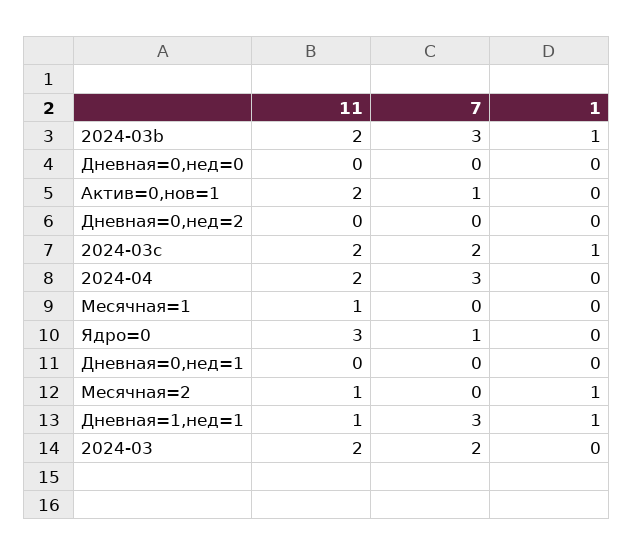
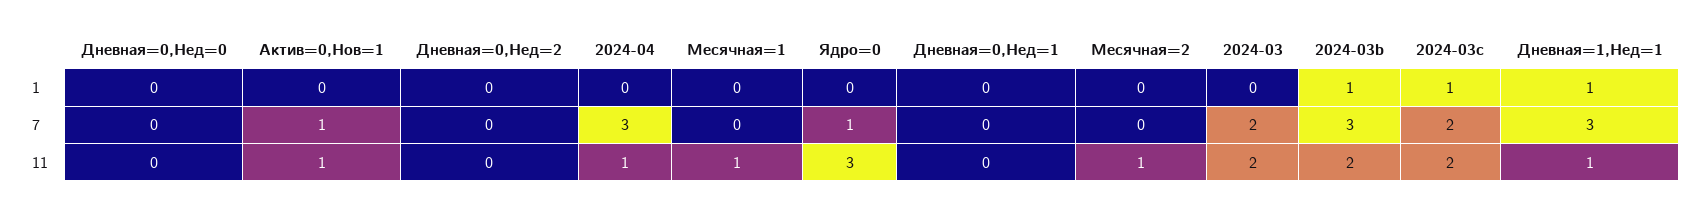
  {
    "11": {
      "2024-03b": 2,
      "Дневная=0,нед=0": 0,
-     "Актив=0,нов=1": 2,
+     "Актив=0,нов=1": 1,
      "Дневная=0,нед=2": 0,
      "2024-03c": 2,
-     "2024-04": 2,
+     "2024-04": 1,
      "Месячная=1": 1,
      "Ядро=0": 3,
      "Дневная=0,нед=1": 0,
      "Месячная=2": 1,
      "Дневная=1,нед=1": 1,
      "2024-03": 2
    },
    "7": {
      "2024-03b": 3,
      "Дневная=0,нед=0": 0,
      "Актив=0,нов=1": 1,
      "Дневная=0,нед=2": 0,
      "2024-03c": 2,
      "2024-04": 3,
      "Месячная=1": 0,
      "Ядро=0": 1,
      "Дневная=0,нед=1": 0,
      "Месячная=2": 0,
      "Дневная=1,нед=1": 3,
      "2024-03": 2
    },
    "1": {
      "2024-03b": 1,
      "Дневная=0,нед=0": 0,
      "Актив=0,нов=1": 0,
      "Дневная=0,нед=2": 0,
      "2024-03c": 1,
      "2024-04": 0,
      "Месячная=1": 0,
      "Ядро=0": 0,
      "Дневная=0,нед=1": 0,
-     "Месячная=2": 1,
+     "Месячная=2": 0,
      "Дневная=1,нед=1": 1,
      "2024-03": 0
    }
  }

